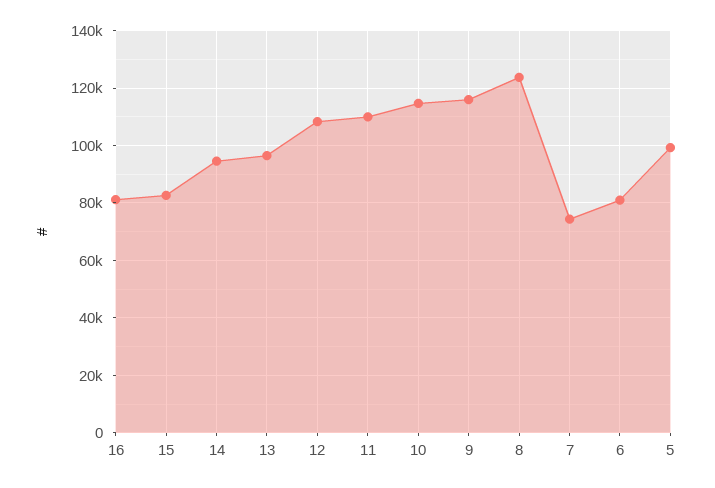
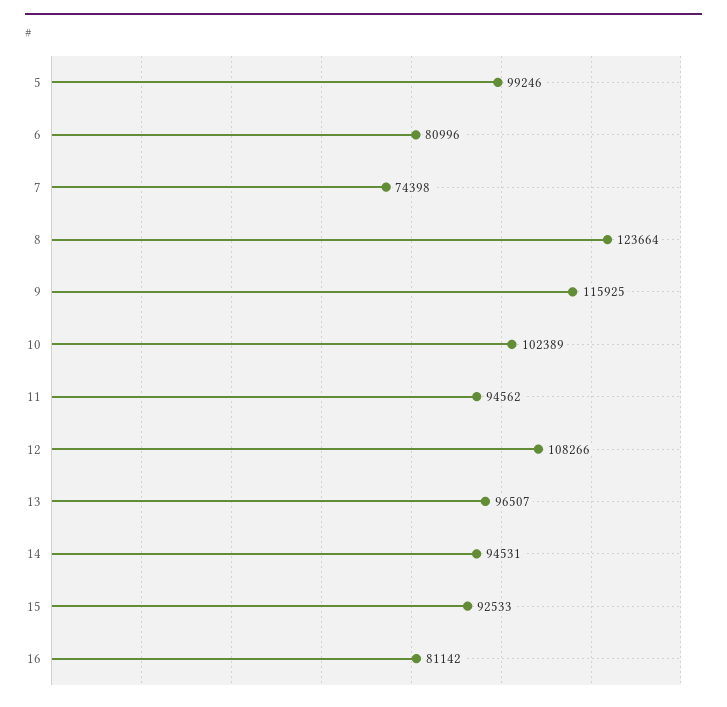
  {
    "16": 81142,
-   "15": 82500,
+   "15": 92533,
    "14": 94531,
    "13": 96507,
    "12": 108266,
-   "11": 110000,
+   "11": 94562,
-   "10": 115000,
+   "10": 102389,
    "9": 115925,
    "8": 123664,
    "7": 74398,
    "6": 80996,
    "5": 99246
  }

